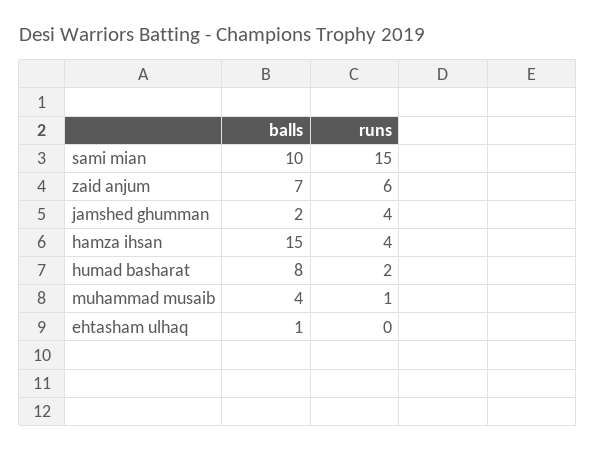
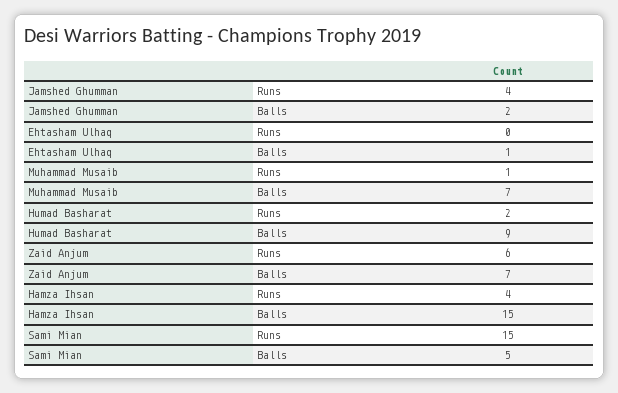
  {
    "balls": {
-     "sami mian": 10,
+     "sami mian": 5,
      "zaid anjum": 7,
      "jamshed ghumman": 2,
      "hamza ihsan": 15,
-     "humad basharat": 8,
+     "humad basharat": 9,
-     "muhammad musaib": 4,
+     "muhammad musaib": 7,
      "ehtasham ulhaq": 1
    },
    "runs": {
      "sami mian": 15,
      "zaid anjum": 6,
      "jamshed ghumman": 4,
      "hamza ihsan": 4,
      "humad basharat": 2,
      "muhammad musaib": 1,
      "ehtasham ulhaq": 0
    }
  }

